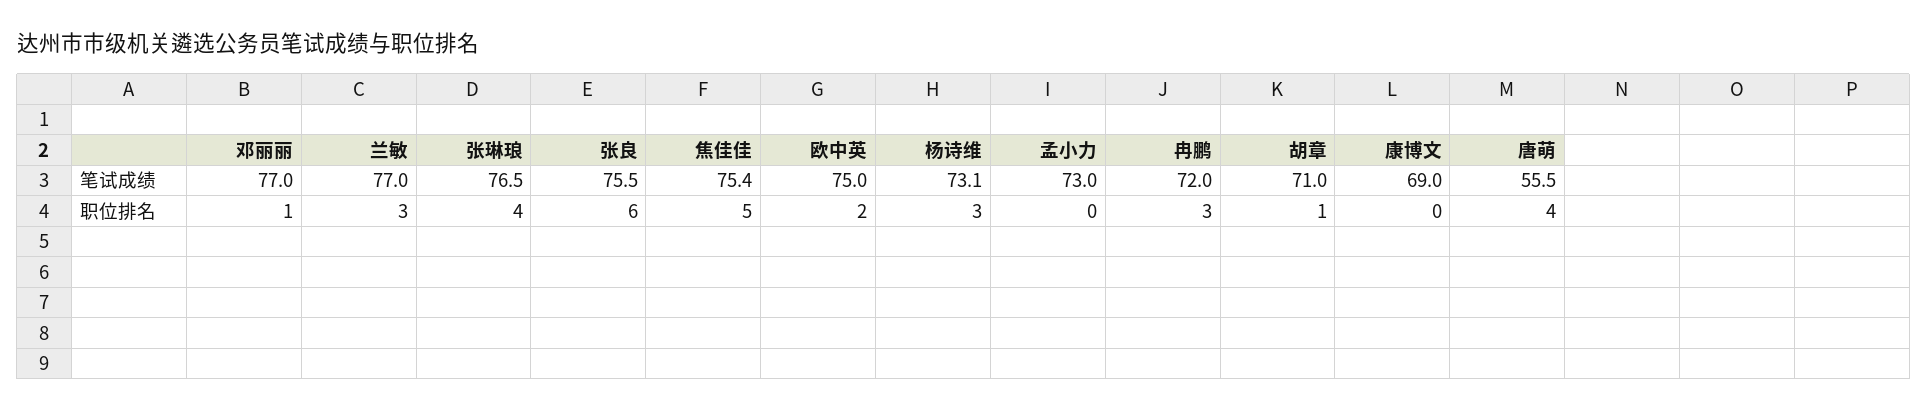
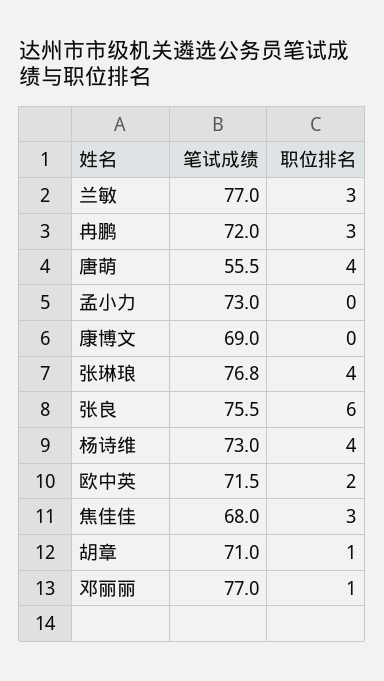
  {
    "邓丽丽": {
      "笔试成绩": 77,
      "职位排名": 1
    },
    "兰敏": {
      "笔试成绩": 77,
      "职位排名": 3
    },
    "张琳琅": {
-     "笔试成绩": 76.5,
+     "笔试成绩": 76.8,
      "职位排名": 4
    },
    "张良": {
      "笔试成绩": 75.5,
      "职位排名": 6
    },
    "焦佳佳": {
-     "笔试成绩": 75.4,
+     "笔试成绩": 68,
-     "职位排名": 5
+     "职位排名": 3
    },
    "欧中英": {
-     "笔试成绩": 75,
+     "笔试成绩": 71.5,
      "职位排名": 2
    },
    "杨诗维": {
-     "笔试成绩": 73.1,
+     "笔试成绩": 73,
-     "职位排名": 3
+     "职位排名": 4
    },
    "孟小力": {
      "笔试成绩": 73,
      "职位排名": 0
    },
    "冉鹏": {
      "笔试成绩": 72,
      "职位排名": 3
    },
    "胡章": {
      "笔试成绩": 71,
      "职位排名": 1
    },
    "康博文": {
      "笔试成绩": 69,
      "职位排名": 0
    },
    "唐萌": {
      "笔试成绩": 55.5,
      "职位排名": 4
    }
  }

